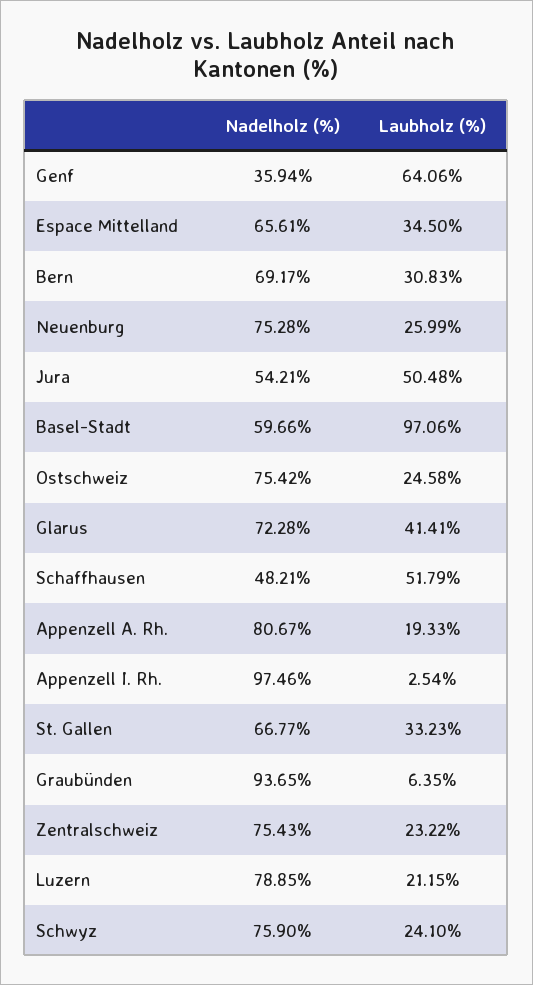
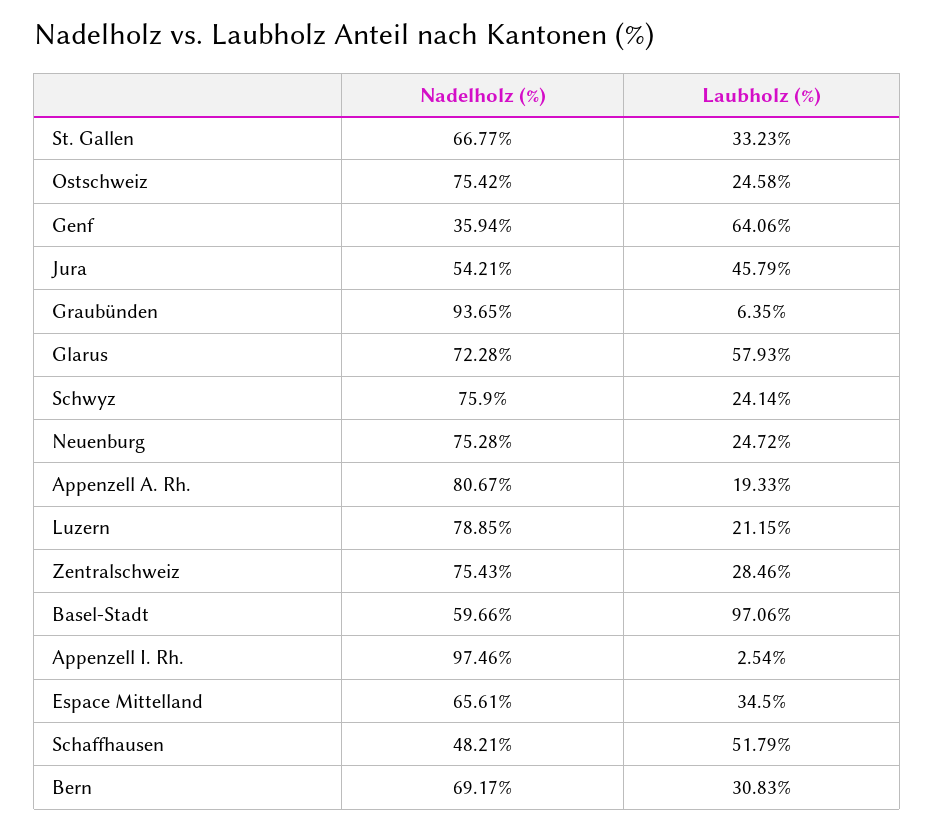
  {
    "Nadelholz (%)": {
      "Genf": 35.94,
      "Espace Mittelland": 65.61,
      "Bern": 69.17,
      "Neuenburg": 75.28,
      "Jura": 54.21,
      "Basel-Stadt": 59.66,
      "Ostschweiz": 75.42,
      "Glarus": 72.28,
      "Schaffhausen": 48.21,
      "Appenzell A. Rh.": 80.67,
      "Appenzell I. Rh.": 97.46,
      "St. Gallen": 66.77,
      "Graubünden": 93.65,
      "Zentralschweiz": 75.43,
      "Luzern": 78.85,
      "Schwyz": 75.9
    },
    "Laubholz (%)": {
      "Genf": 64.06,
      "Espace Mittelland": 34.5,
      "Bern": 30.83,
-     "Neuenburg": 25.99,
+     "Neuenburg": 24.72,
-     "Jura": 50.48,
+     "Jura": 45.79,
      "Basel-Stadt": 97.06,
      "Ostschweiz": 24.58,
-     "Glarus": 41.41,
+     "Glarus": 57.93,
      "Schaffhausen": 51.79,
      "Appenzell A. Rh.": 19.33,
      "Appenzell I. Rh.": 2.54,
      "St. Gallen": 33.23,
      "Graubünden": 6.35,
-     "Zentralschweiz": 23.22,
+     "Zentralschweiz": 28.46,
      "Luzern": 21.15,
-     "Schwyz": 24.1
+     "Schwyz": 24.14
    }
  }

